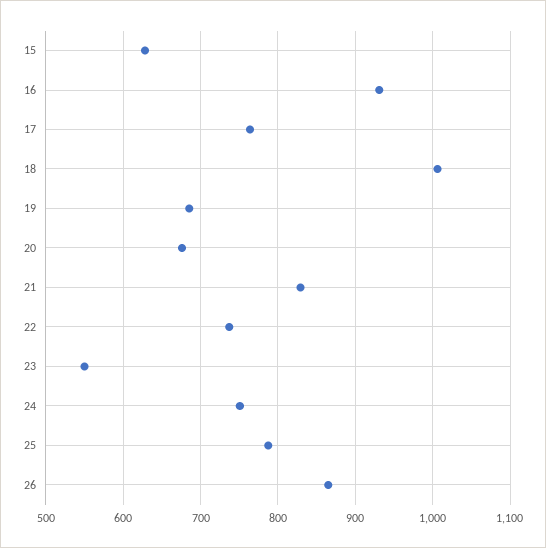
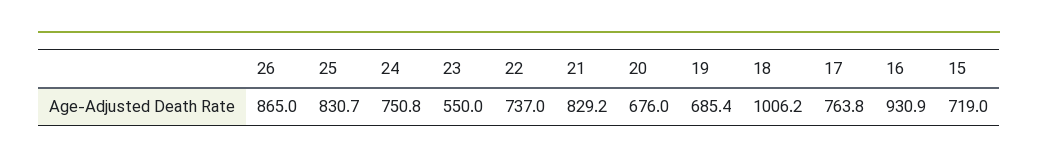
  {
-   "15": 630,
+   "15": 719,
    "16": 930.9,
    "17": 763.8,
    "18": 1006.2,
    "19": 685.4,
    "20": 676,
    "21": 829.2,
    "22": 737,
    "23": 550,
    "24": 750.8,
-   "25": 790,
+   "25": 830.7,
    "26": 865
  }

